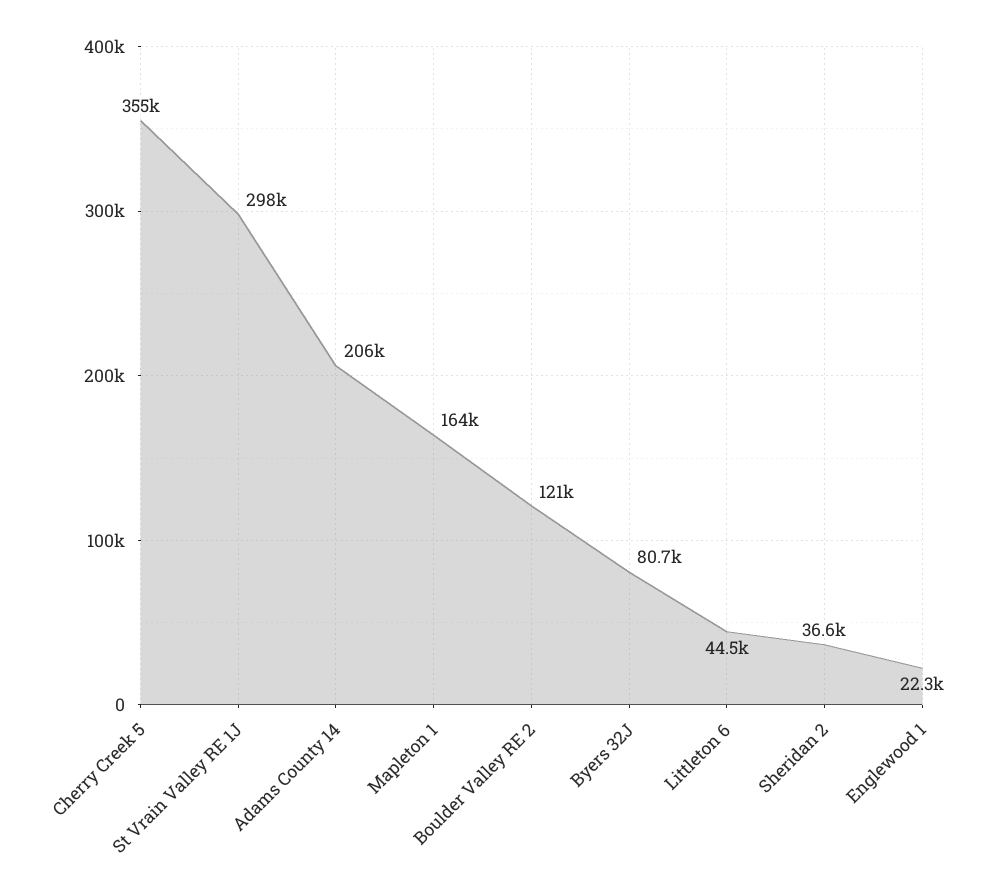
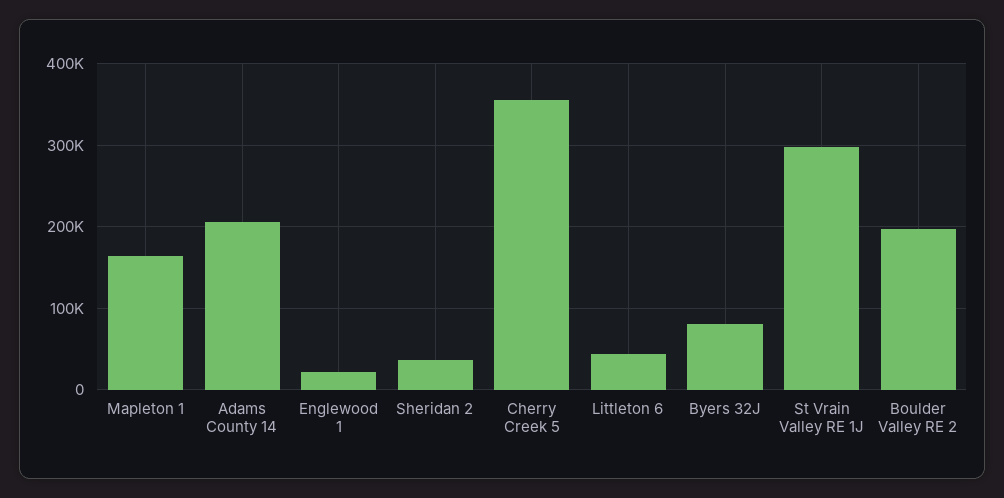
  {
    "Cherry Creek 5": 355000,
    "St Vrain Valley RE 1J": 298000,
    "Adams County 14": 206000,
    "Mapleton 1": 164000,
-   "Boulder Valley RE 2": 121000,
+   "Boulder Valley RE 2": 200000,
    "Byers 32J": 80700,
    "Littleton 6": 44500,
    "Sheridan 2": 36600,
    "Englewood 1": 22300
  }

